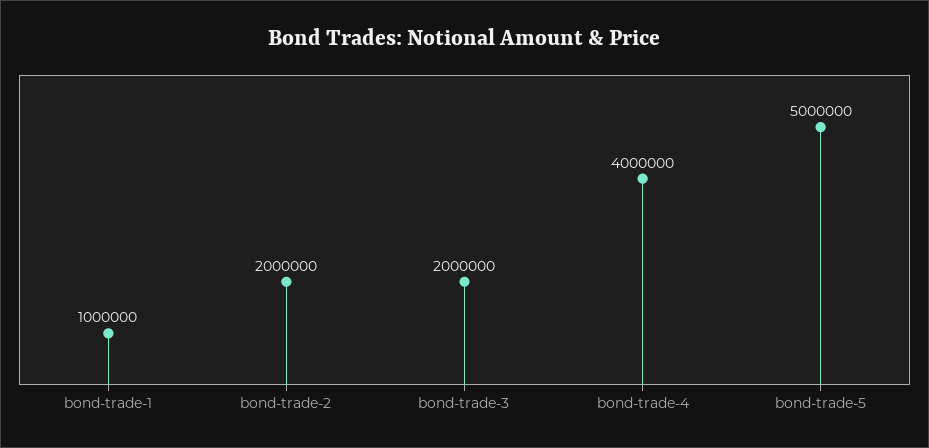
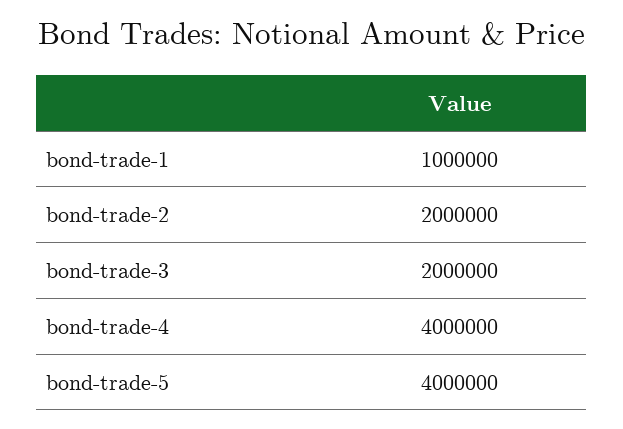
  {
    "bond-trade-1": 1000000,
    "bond-trade-2": 2000000,
    "bond-trade-3": 2000000,
    "bond-trade-4": 4000000,
-   "bond-trade-5": 5000000
+   "bond-trade-5": 4000000
  }

